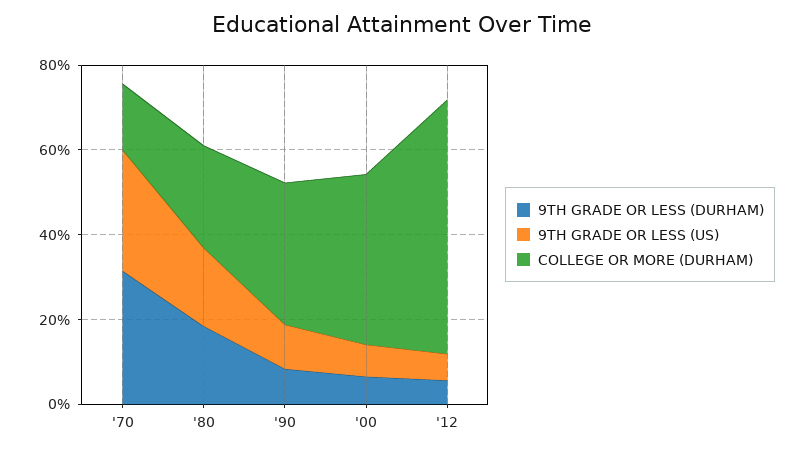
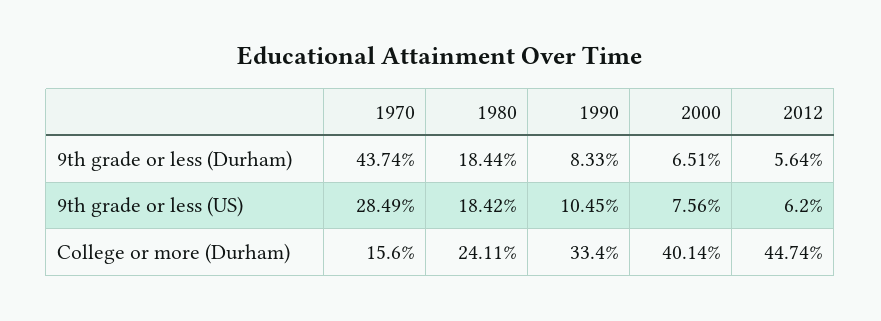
  {
    "9TH GRADE OR LESS (DURHAM)": {
-     "'70": 30,
+     "'70": 43.74,
      "'80": 18.44,
      "'90": 8.33,
      "'00": 6.51,
      "'12": 5.64
    },
    "9TH GRADE OR LESS (US)": {
      "'70": 28.49,
      "'80": 18.42,
      "'90": 10.45,
      "'00": 7.56,
      "'12": 6.2
    },
    "COLLEGE OR MORE (DURHAM)": {
      "'70": 15.6,
      "'80": 24.11,
      "'90": 33.4,
      "'00": 40.14,
-     "'12": 60
+     "'12": 44.74
    }
  }

